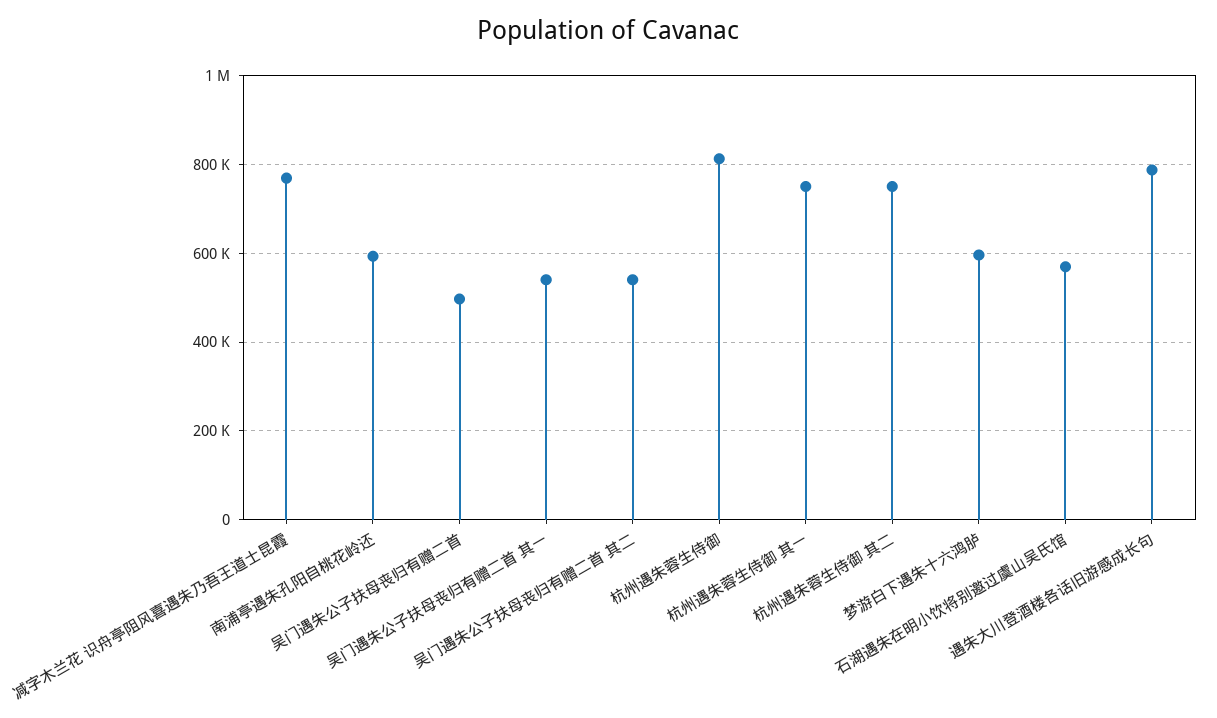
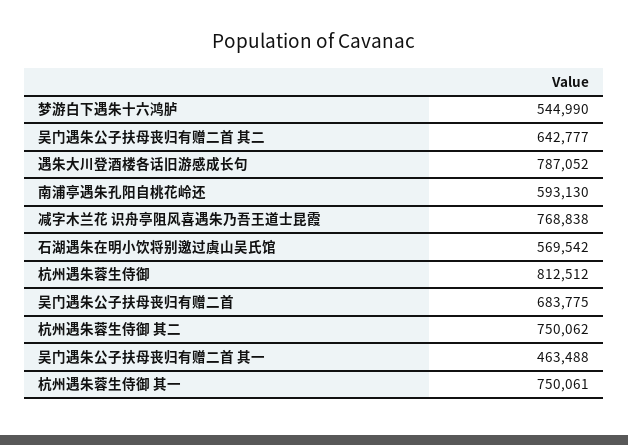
  {
    "减字木兰花 识舟亭阻风喜遇朱乃吾王道士昆霞": 768838,
    "南浦亭遇朱孔阳自桃花岭还": 593130,
-   "吴门遇朱公子扶母丧归有赠二首": 500000,
+   "吴门遇朱公子扶母丧归有赠二首": 683775,
-   "吴门遇朱公子扶母丧归有赠二首 其一": 540000,
+   "吴门遇朱公子扶母丧归有赠二首 其一": 463488,
-   "吴门遇朱公子扶母丧归有赠二首 其二": 540000,
+   "吴门遇朱公子扶母丧归有赠二首 其二": 642777,
    "杭州遇朱蓉生侍御": 812512,
    "杭州遇朱蓉生侍御 其一": 750061,
    "杭州遇朱蓉生侍御 其二": 750062,
-   "梦游白下遇朱十六鸿胪": 600000,
+   "梦游白下遇朱十六鸿胪": 544990,
    "石湖遇朱在明小饮将别邀过虞山吴氏馆": 569542,
    "遇朱大川登酒楼各话旧游感成长句": 787052
  }

